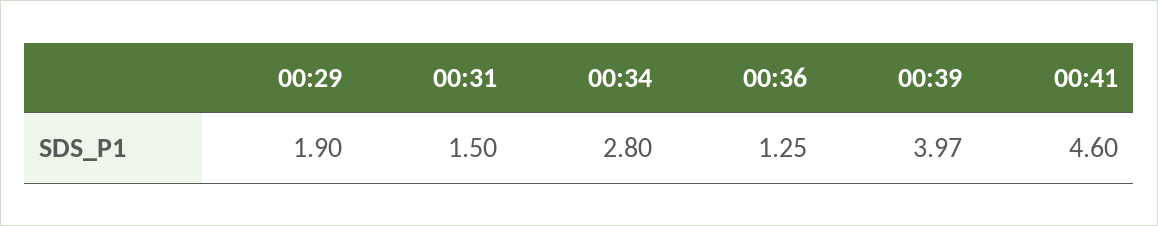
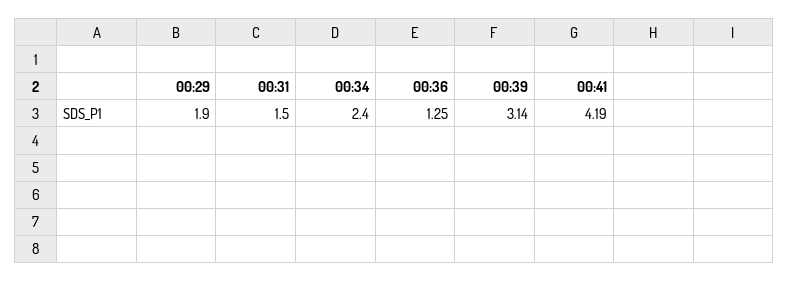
  {
    "00:29": 1.9,
    "00:31": 1.5,
-   "00:34": 2.8,
+   "00:34": 2.4,
    "00:36": 1.25,
-   "00:39": 3.97,
+   "00:39": 3.14,
-   "00:41": 4.6
+   "00:41": 4.19
  }

